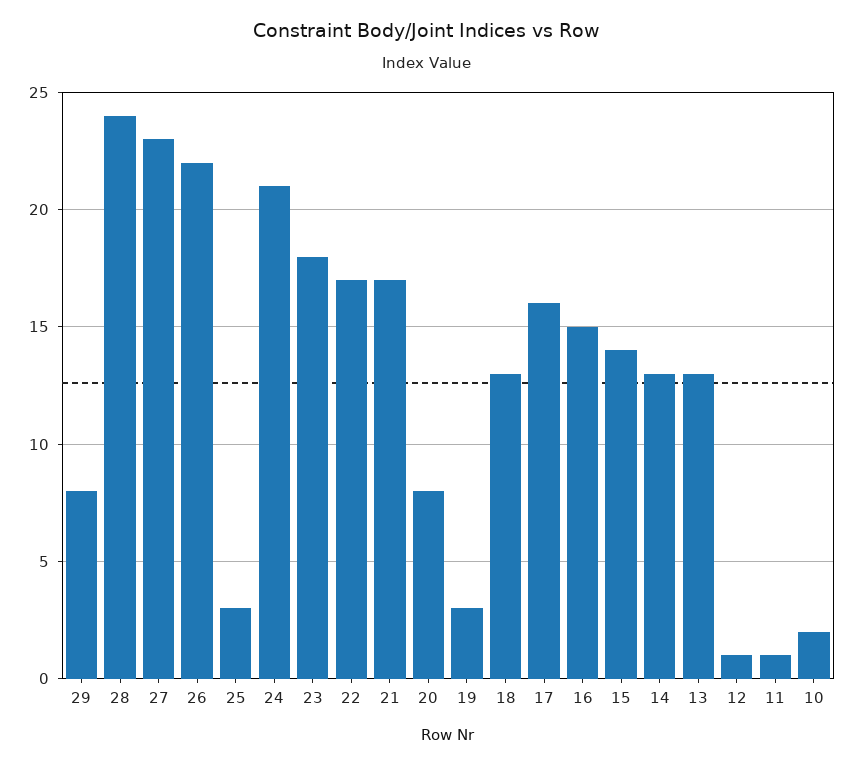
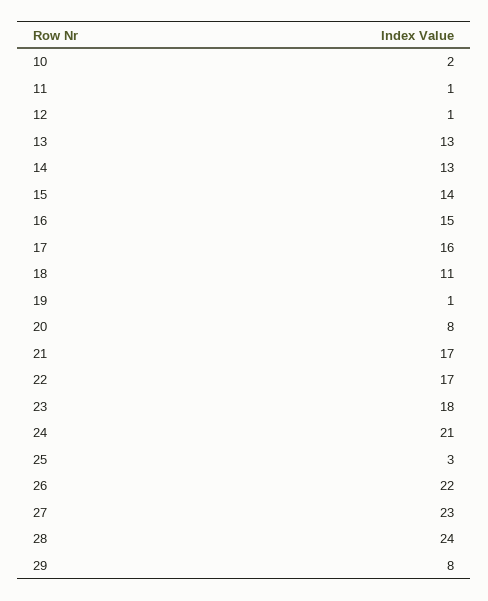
  {
    "29": 8,
    "28": 24,
    "27": 23,
    "26": 22,
    "25": 3,
    "24": 21,
    "23": 18,
    "22": 17,
    "21": 17,
    "20": 8,
-   "19": 3,
+   "19": 1,
-   "18": 13,
+   "18": 11,
    "17": 16,
    "16": 15,
    "15": 14,
    "14": 13,
    "13": 13,
    "12": 1,
    "11": 1,
    "10": 2
  }

